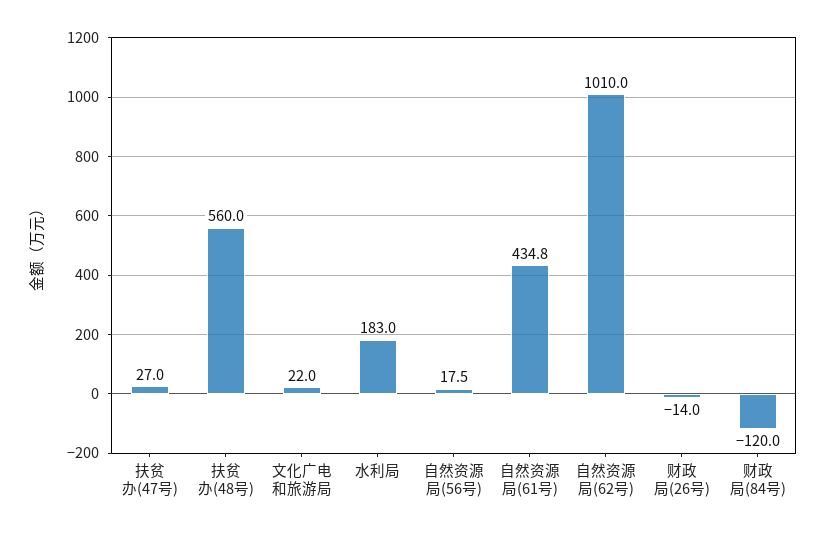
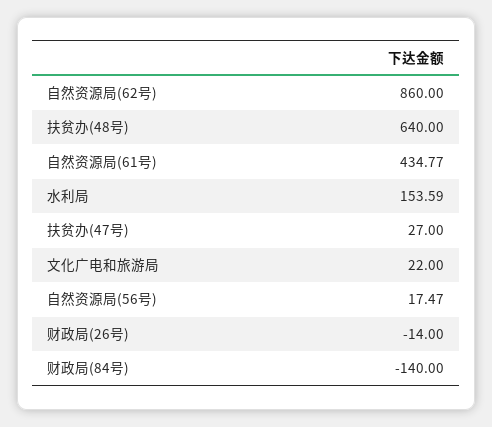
  {
    "扶贫办(47号)": 27,
-   "扶贫办(48号)": 560,
+   "扶贫办(48号)": 640,
    "文化广电和旅游局": 22,
-   "水利局": 183,
+   "水利局": 153.59,
    "自然资源局(56号)": 17.47,
    "自然资源局(61号)": 434.77,
-   "自然资源局(62号)": 1010,
+   "自然资源局(62号)": 860,
    "财政局(26号)": -14,
-   "财政局(84号)": -120
+   "财政局(84号)": -140
  }

